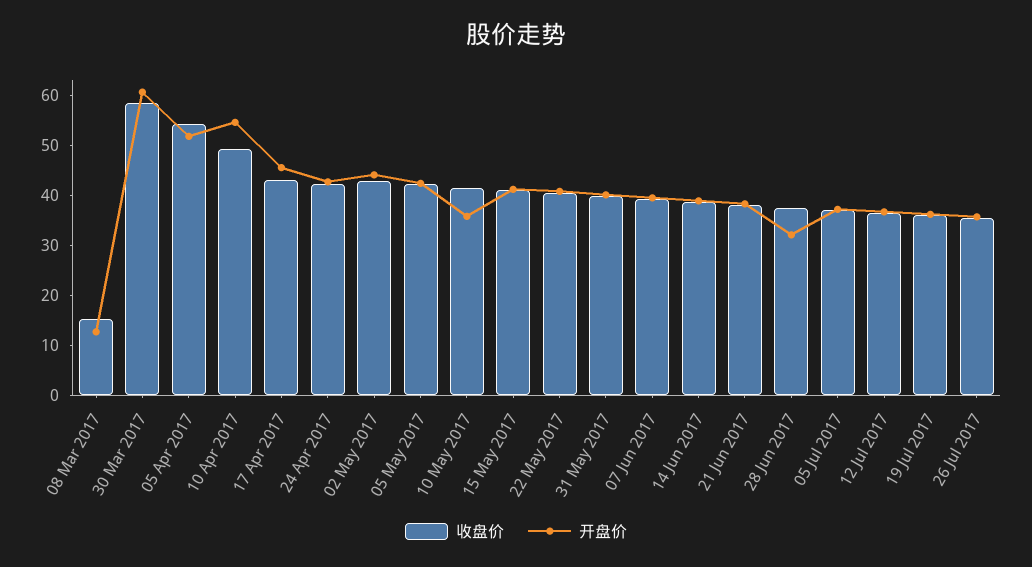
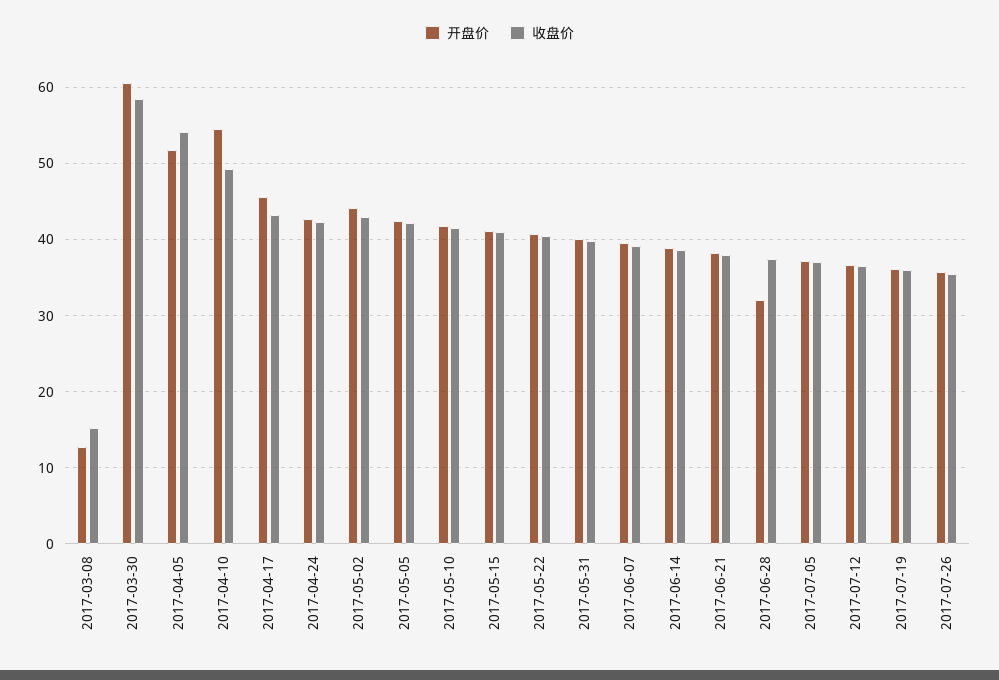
  {
    "收盘价": {
      "08 Mar 2017": 15,
      "30 Mar 2017": 59,
      "05 Apr 2017": 54,
      "10 Apr 2017": 49,
      "17 Apr 2017": 43,
      "24 Apr 2017": 42,
      "02 May 2017": 43,
      "05 May 2017": 42,
      "10 May 2017": 42,
      "15 May 2017": 41,
      "22 May 2017": 41,
      "31 May 2017": 40,
      "07 Jun 2017": 39,
      "14 Jun 2017": 39,
      "21 Jun 2017": 38,
      "28 Jun 2017": 38,
      "05 Jul 2017": 37,
      "12 Jul 2017": 37,
      "19 Jul 2017": 36,
      "26 Jul 2017": 36
    },
    "开盘价": {
      "08 Mar 2017": 13,
      "30 Mar 2017": 61,
      "05 Apr 2017": 52,
      "10 Apr 2017": 55,
      "17 Apr 2017": 46,
      "24 Apr 2017": 43,
      "02 May 2017": 44,
      "05 May 2017": 42,
-     "10 May 2017": 36,
+     "10 May 2017": 42,
      "15 May 2017": 41,
      "22 May 2017": 41,
      "31 May 2017": 40,
      "07 Jun 2017": 40,
      "14 Jun 2017": 39,
      "21 Jun 2017": 38,
      "28 Jun 2017": 32,
      "05 Jul 2017": 37,
      "12 Jul 2017": 37,
      "19 Jul 2017": 36,
      "26 Jul 2017": 36
    }
  }

